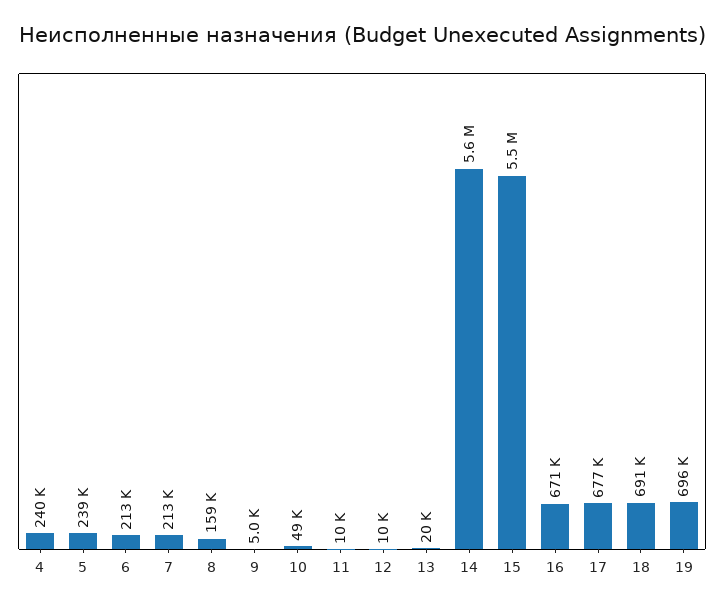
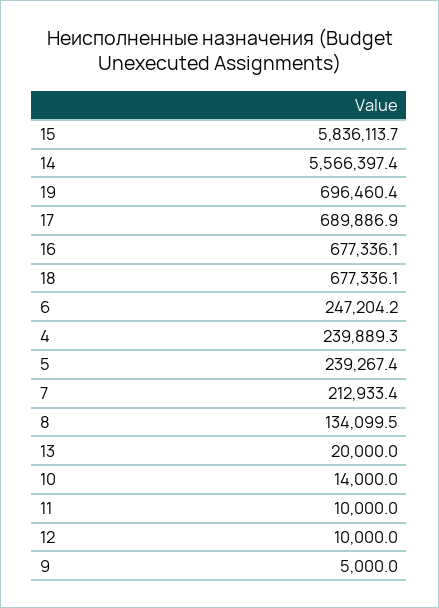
  {
    "4": 239889.3,
    "5": 239267.4,
-   "6": 213000,
+   "6": 247204.2,
    "7": 212933.4,
-   "8": 159000,
+   "8": 134099.5,
    "9": 5000,
-   "10": 49000,
+   "10": 14000,
    "11": 10000,
    "12": 10000,
    "13": 20000,
    "14": 5566397.4,
-   "15": 5500000,
+   "15": 5836113.7,
-   "16": 671000,
+   "16": 677336.1,
-   "17": 677000,
+   "17": 689886.9,
-   "18": 691000,
+   "18": 677336.1,
    "19": 696460.4
  }

